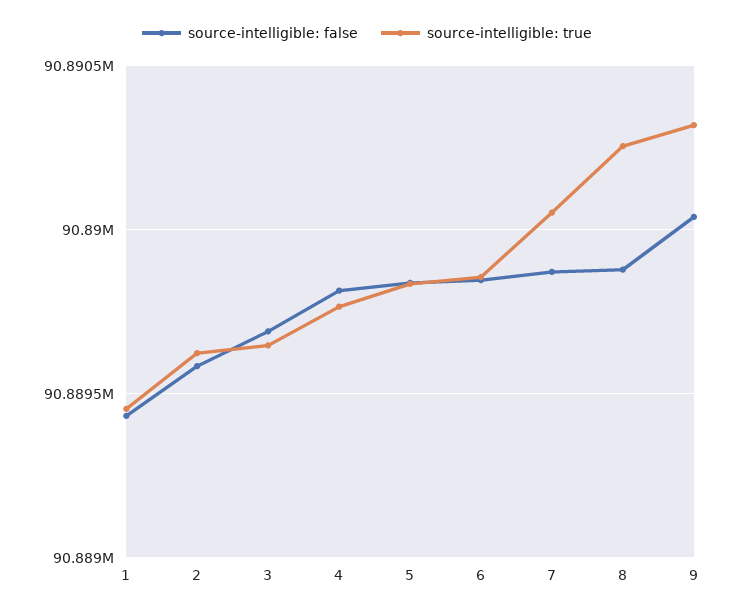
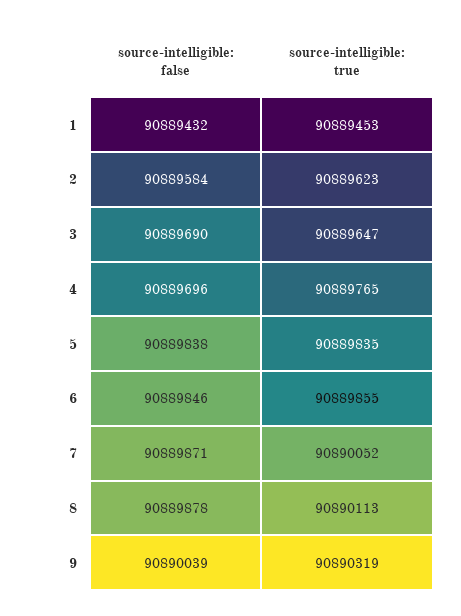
  {
    "source-intelligible: false": {
      "1": 90889432,
      "2": 90889584,
      "3": 90889690,
-     "4": 90889800,
+     "4": 90889696,
      "5": 90889838,
      "6": 90889846,
      "7": 90889871,
      "8": 90889878,
      "9": 90890039
    },
    "source-intelligible: true": {
      "1": 90889453,
      "2": 90889623,
      "3": 90889647,
      "4": 90889765,
      "5": 90889835,
      "6": 90889855,
      "7": 90890052,
-     "8": 90890250,
+     "8": 90890113,
      "9": 90890319
    }
  }

